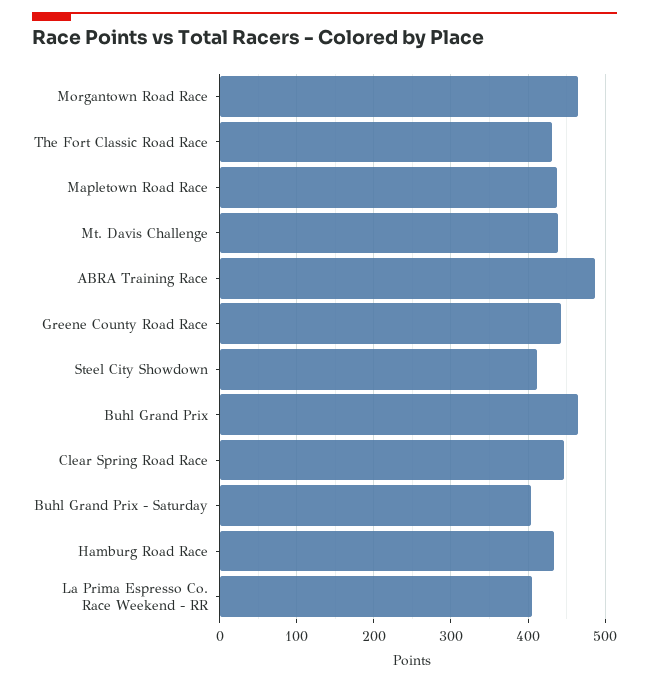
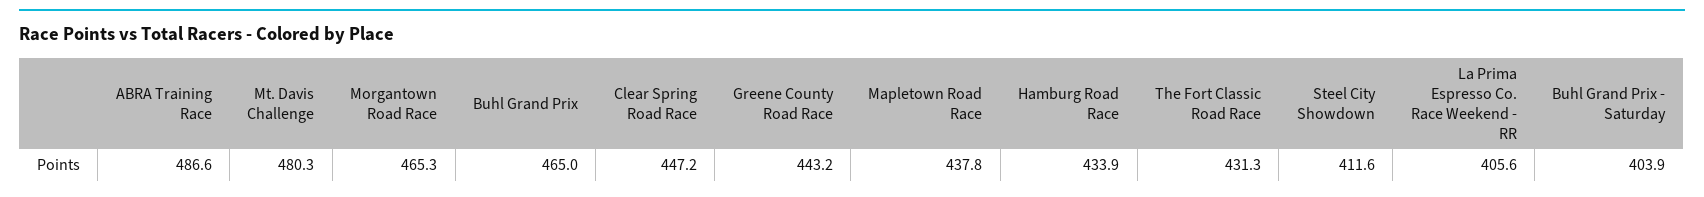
  {
    "Morgantown Road Race": 465.3,
    "The Fort Classic Road Race": 431.3,
    "Mapletown Road Race": 437.8,
-   "Mt. Davis Challenge": 440,
+   "Mt. Davis Challenge": 480.3,
    "ABRA Training Race": 486.6,
    "Greene County Road Race": 443.2,
    "Steel City Showdown": 411.6,
    "Buhl Grand Prix": 465,
    "Clear Spring Road Race": 447.2,
    "Buhl Grand Prix - Saturday": 403.9,
    "Hamburg Road Race": 433.9,
    "La Prima Espresso Co. Race Weekend - RR": 405.6
  }

